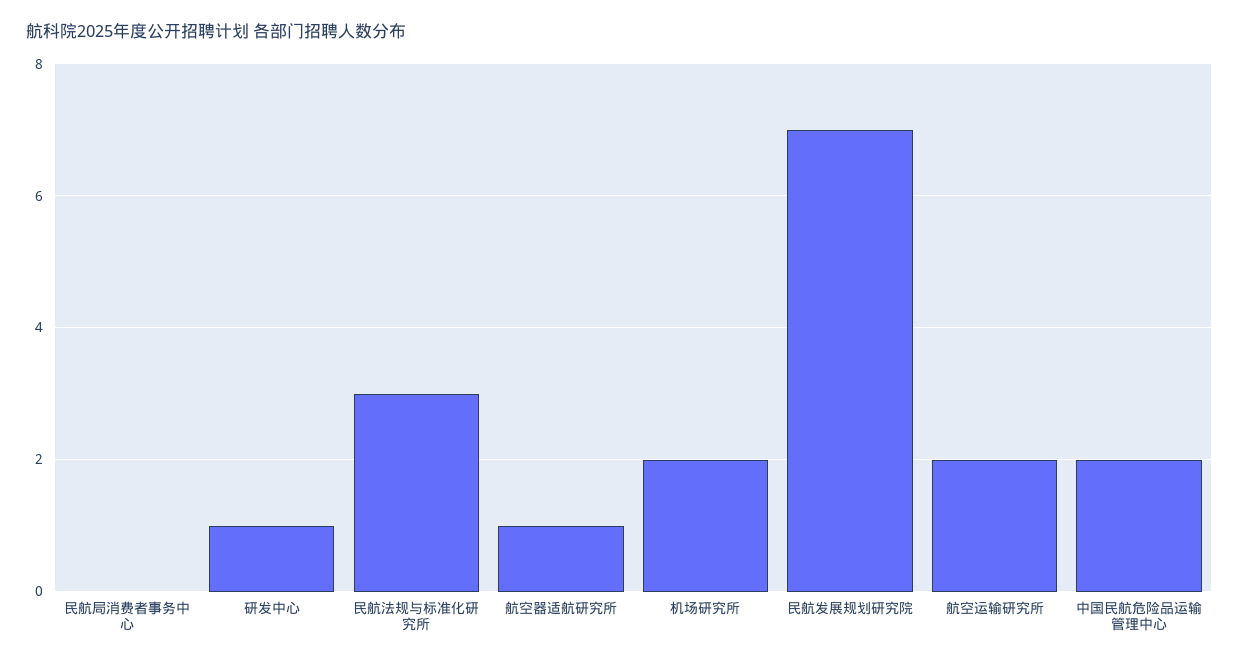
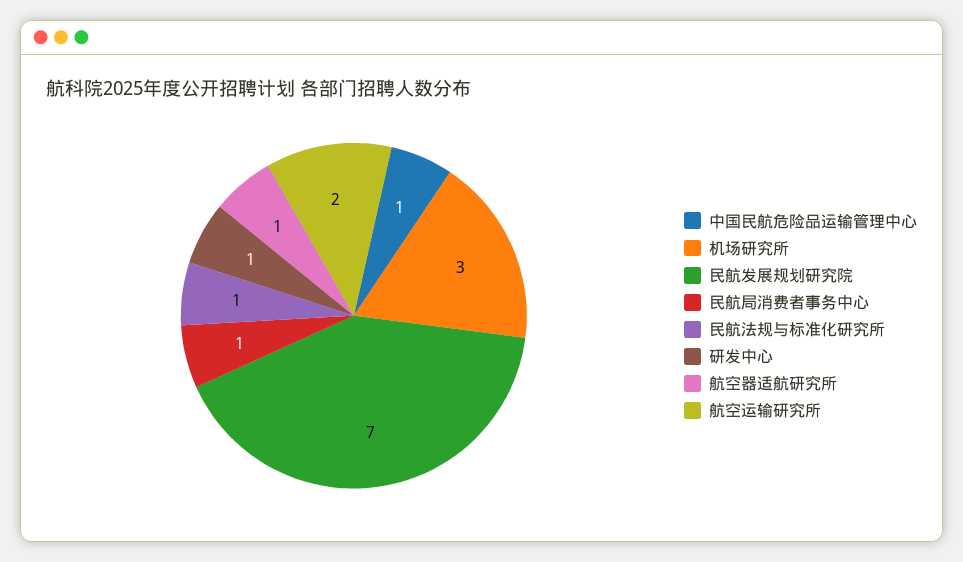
  {
-   "民航局消费者事务中心": 0,
+   "民航局消费者事务中心": 1,
    "研发中心": 1,
-   "民航法规与标准化研究所": 3,
+   "民航法规与标准化研究所": 1,
    "航空器适航研究所": 1,
-   "机场研究所": 2,
+   "机场研究所": 3,
    "民航发展规划研究院": 7,
    "航空运输研究所": 2,
-   "中国民航危险品运输管理中心": 2
+   "中国民航危险品运输管理中心": 1
  }

